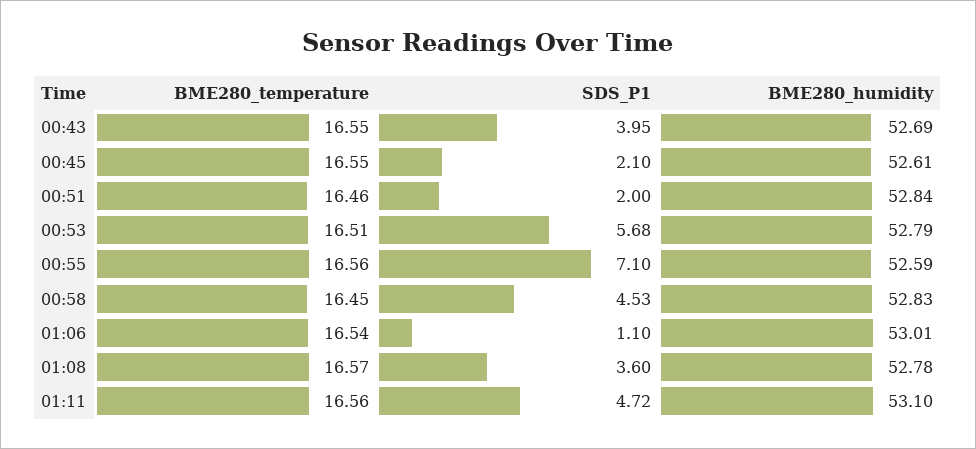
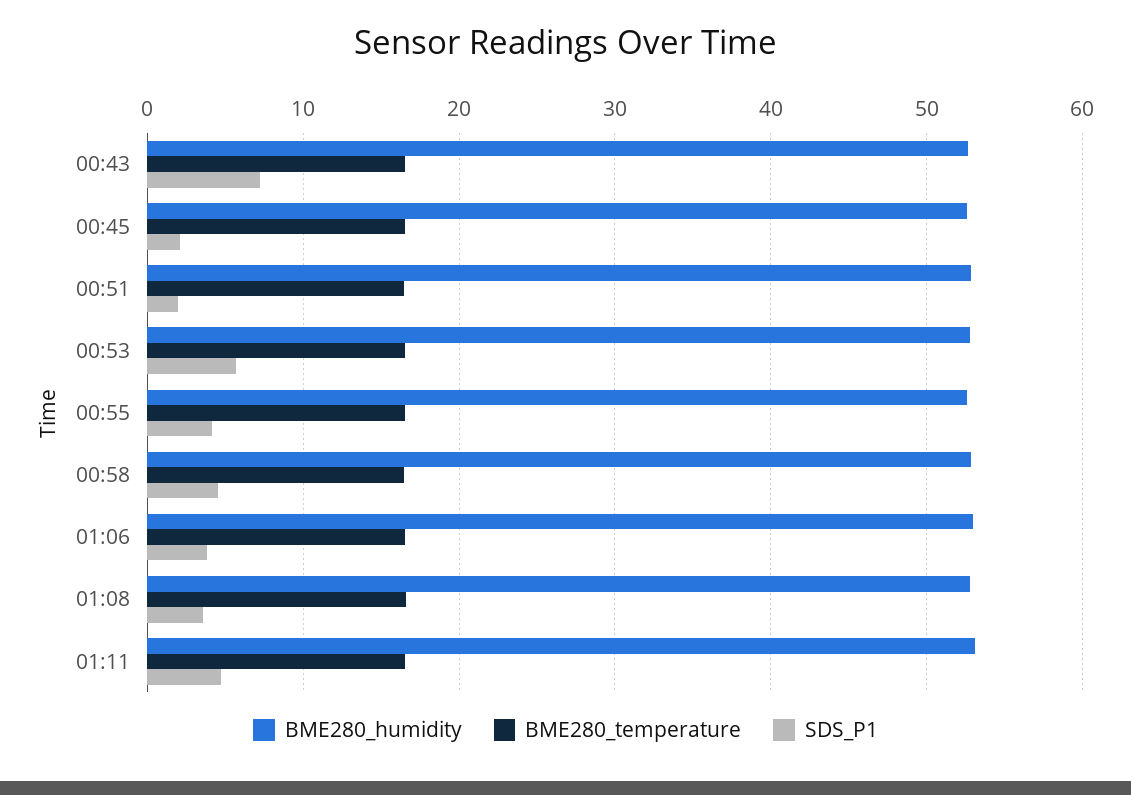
  {
    "BME280_temperature": {
      "00:43": 16.55,
      "00:45": 16.55,
      "00:51": 16.46,
      "00:53": 16.51,
      "00:55": 16.56,
      "00:58": 16.45,
      "01:06": 16.54,
      "01:08": 16.57,
      "01:11": 16.56
    },
    "SDS_P1": {
-     "00:43": 3.95,
+     "00:43": 7,
      "00:45": 2.1,
      "00:51": 2,
      "00:53": 5.68,
-     "00:55": 7.1,
+     "00:55": 4,
      "00:58": 4.53,
-     "01:06": 1.1,
+     "01:06": 4,
      "01:08": 3.6,
      "01:11": 4.72
    },
    "BME280_humidity": {
      "00:43": 52.69,
      "00:45": 52.61,
      "00:51": 52.84,
      "00:53": 52.79,
      "00:55": 52.59,
      "00:58": 52.83,
      "01:06": 53.01,
      "01:08": 52.78,
      "01:11": 53.1
    }
  }

